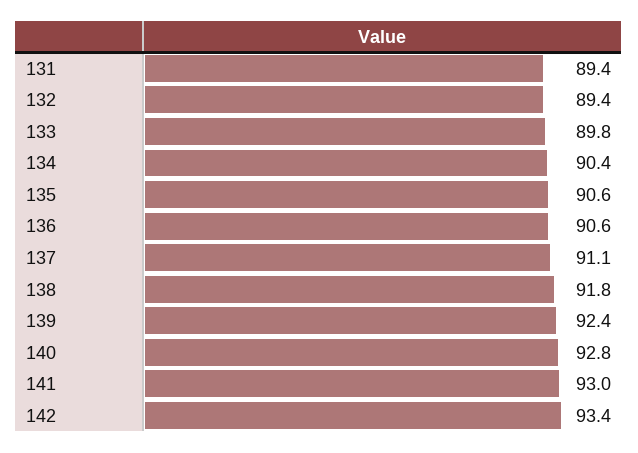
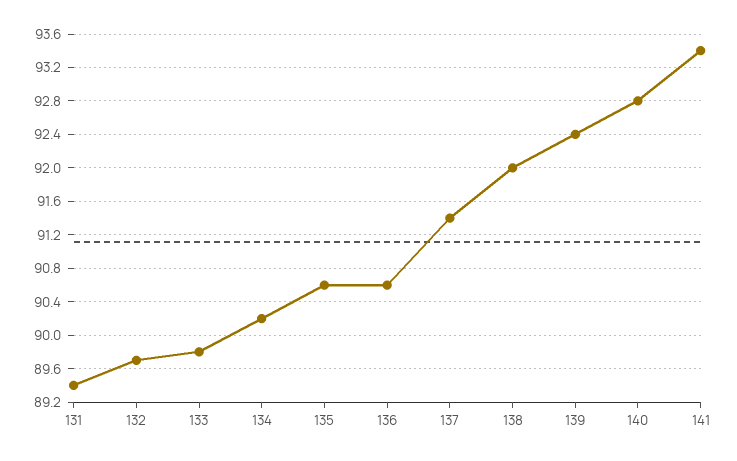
  {
    "131": 89.4,
-   "132": 89.4,
+   "132": 89.7,
    "133": 89.8,
-   "134": 90.4,
+   "134": 90.2,
    "135": 90.6,
    "136": 90.6,
-   "137": 91.1,
+   "137": 91.4,
-   "138": 91.8,
+   "138": 92,
    "139": 92.4,
    "140": 92.8,
-   "141": 93,
+   "141": 93.4
-   "142": 93.4
  }

